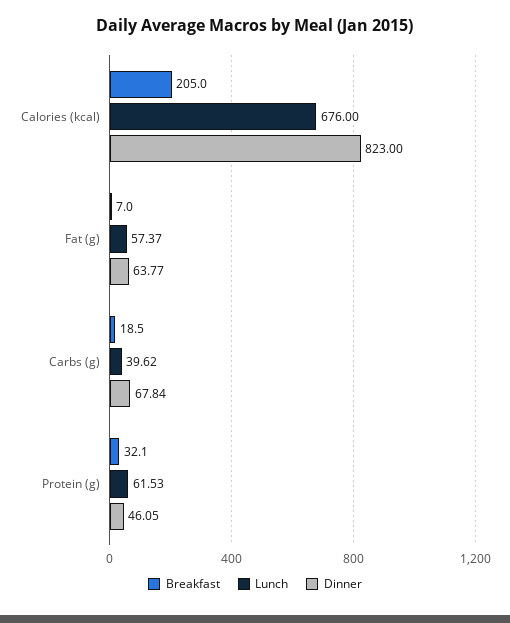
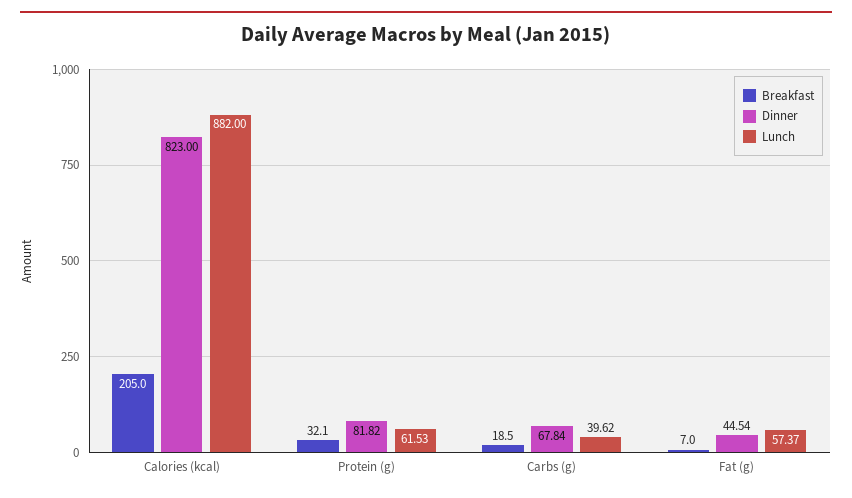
  {
    "Breakfast": {
      "Calories (kcal)": 205,
      "Fat (g)": 7,
      "Carbs (g)": 18.5,
      "Protein (g)": 32.1
    },
    "Lunch": {
-     "Calories (kcal)": 676,
+     "Calories (kcal)": 882,
      "Fat (g)": 57.37,
      "Carbs (g)": 39.62,
      "Protein (g)": 61.53
    },
    "Dinner": {
      "Calories (kcal)": 823,
-     "Fat (g)": 63.77,
+     "Fat (g)": 44.54,
      "Carbs (g)": 67.84,
-     "Protein (g)": 46.05
+     "Protein (g)": 81.82
    }
  }

